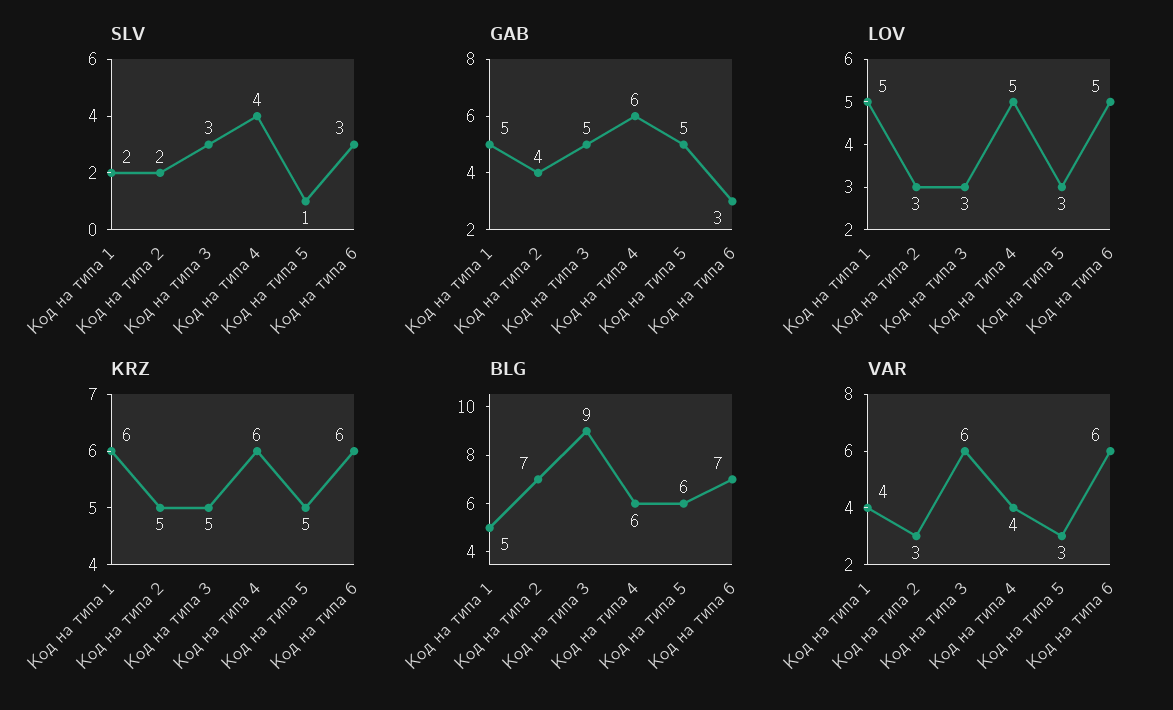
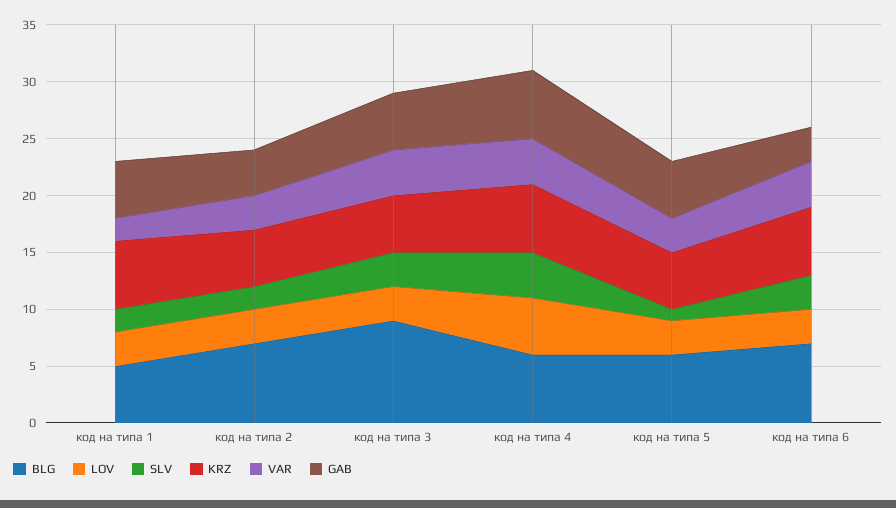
  {
    "SLV": {
      "Код на типа 1": 2,
      "Код на типа 2": 2,
      "Код на типа 3": 3,
      "Код на типа 4": 4,
      "Код на типа 5": 1,
      "Код на типа 6": 3
    },
    "GAB": {
      "Код на типа 1": 5,
      "Код на типа 2": 4,
      "Код на типа 3": 5,
      "Код на типа 4": 6,
      "Код на типа 5": 5,
      "Код на типа 6": 3
    },
    "LOV": {
-     "Код на типа 1": 5,
+     "Код на типа 1": 3,
      "Код на типа 2": 3,
      "Код на типа 3": 3,
      "Код на типа 4": 5,
      "Код на типа 5": 3,
-     "Код на типа 6": 5
+     "Код на типа 6": 3
    },
    "KRZ": {
      "Код на типа 1": 6,
      "Код на типа 2": 5,
      "Код на типа 3": 5,
      "Код на типа 4": 6,
      "Код на типа 5": 5,
      "Код на типа 6": 6
    },
    "BLG": {
      "Код на типа 1": 5,
      "Код на типа 2": 7,
      "Код на типа 3": 9,
      "Код на типа 4": 6,
      "Код на типа 5": 6,
      "Код на типа 6": 7
    },
    "VAR": {
-     "Код на типа 1": 4,
+     "Код на типа 1": 2,
      "Код на типа 2": 3,
-     "Код на типа 3": 6,
+     "Код на типа 3": 4,
      "Код на типа 4": 4,
      "Код на типа 5": 3,
-     "Код на типа 6": 6
+     "Код на типа 6": 4
    }
  }

